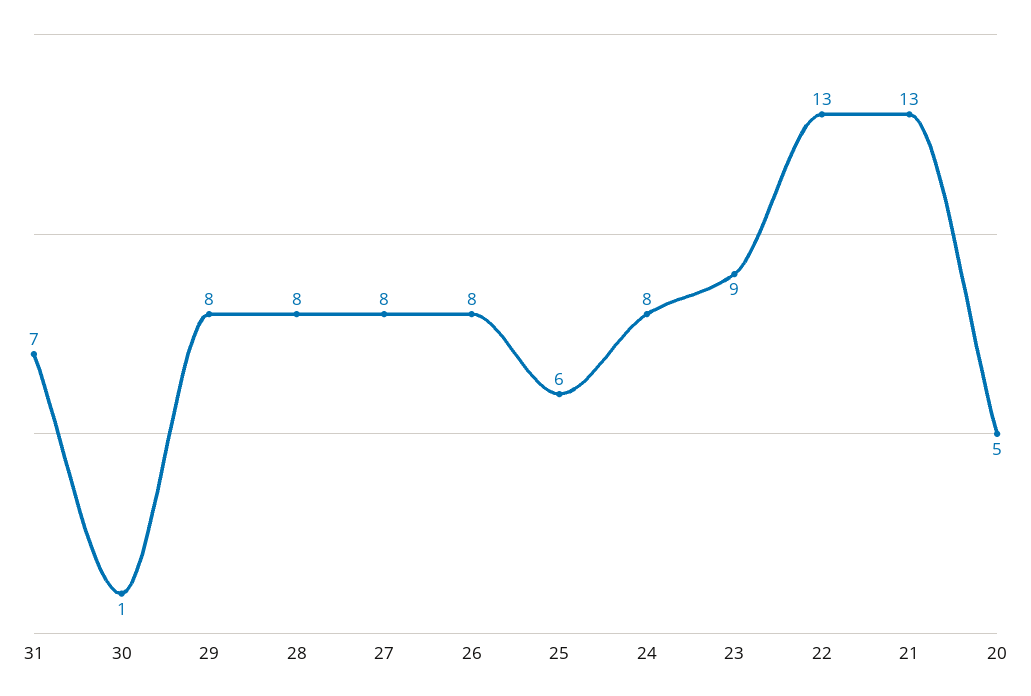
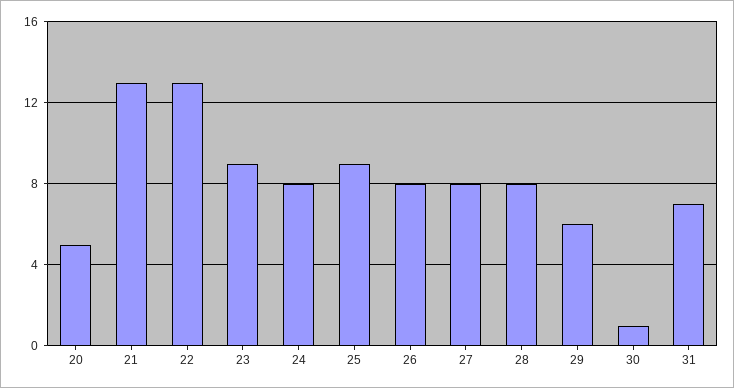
  {
    "31": 7,
    "30": 1,
-   "29": 8,
+   "29": 6,
    "28": 8,
    "27": 8,
    "26": 8,
-   "25": 6,
+   "25": 9,
    "24": 8,
    "23": 9,
    "22": 13,
    "21": 13,
    "20": 5
  }

